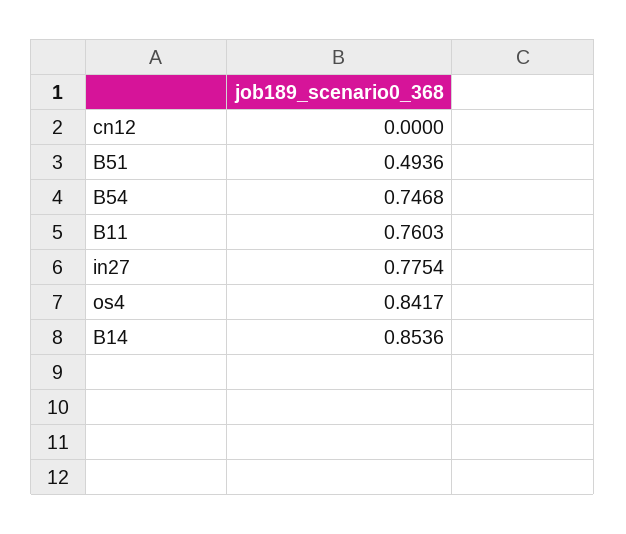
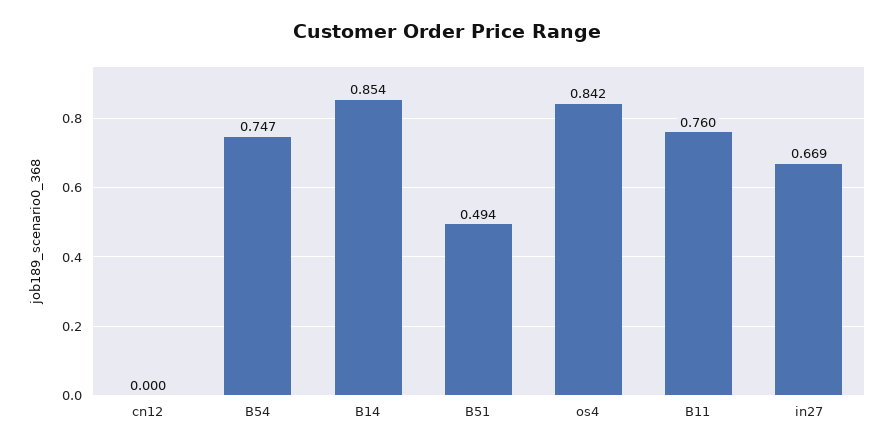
  {
    "cn12": 0,
    "B51": 0.4936,
    "B54": 0.7468,
    "B11": 0.7603,
-   "in27": 0.7754,
+   "in27": 0.669,
    "os4": 0.8417,
    "B14": 0.8536
  }

